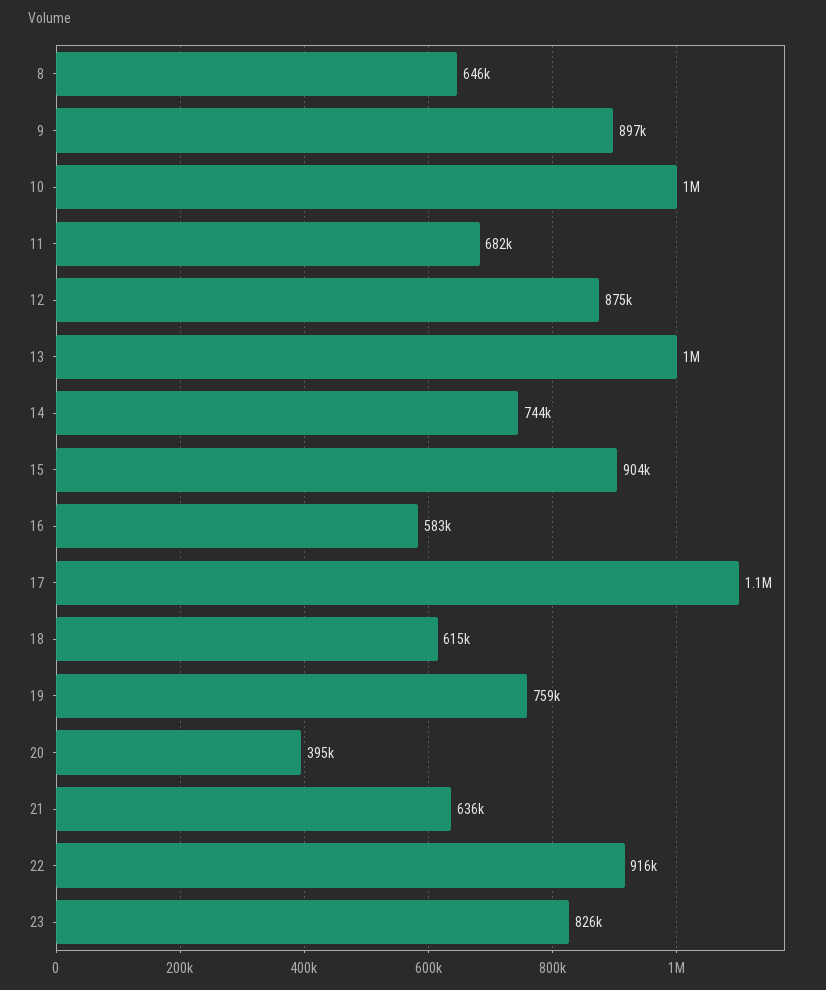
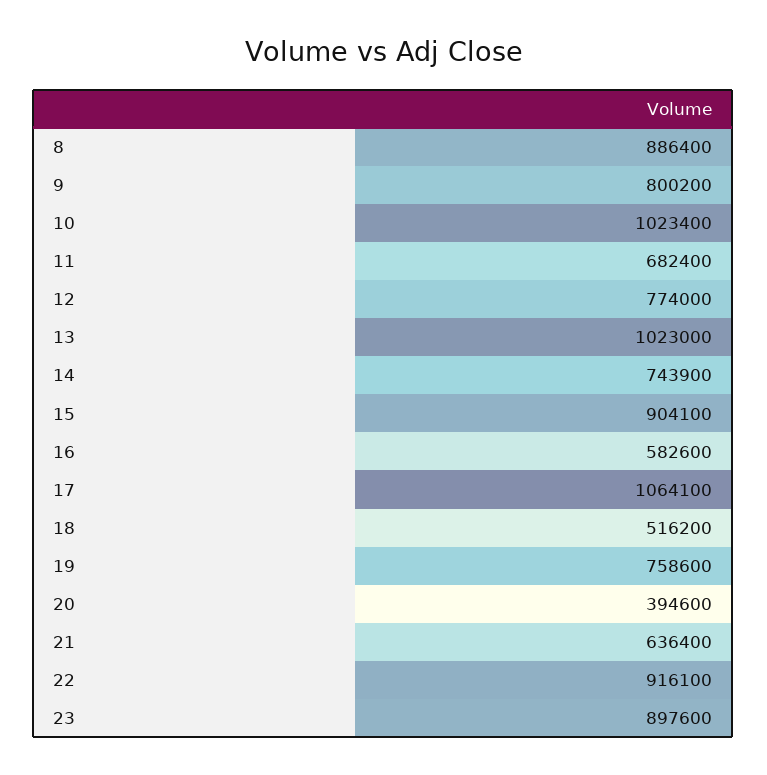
  {
-   "8": 646000,
+   "8": 886400,
-   "9": 897000,
+   "9": 800200,
    "10": 1023400,
    "11": 682400,
-   "12": 875000,
+   "12": 774000,
    "13": 1023000,
    "14": 743900,
    "15": 904100,
    "16": 582600,
    "17": 1064100,
-   "18": 615000,
+   "18": 516200,
    "19": 758600,
    "20": 394600,
    "21": 636400,
    "22": 916100,
-   "23": 826000
+   "23": 897600
  }

